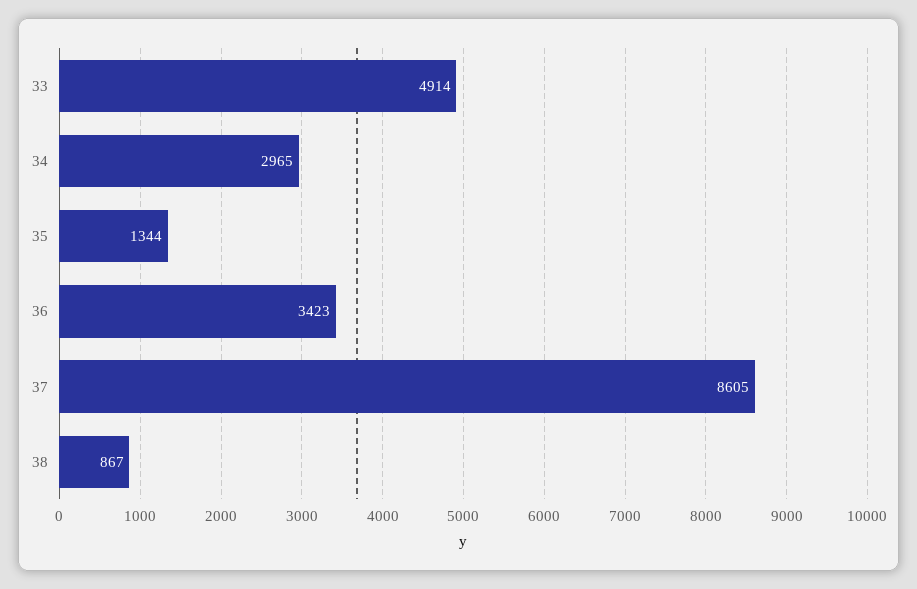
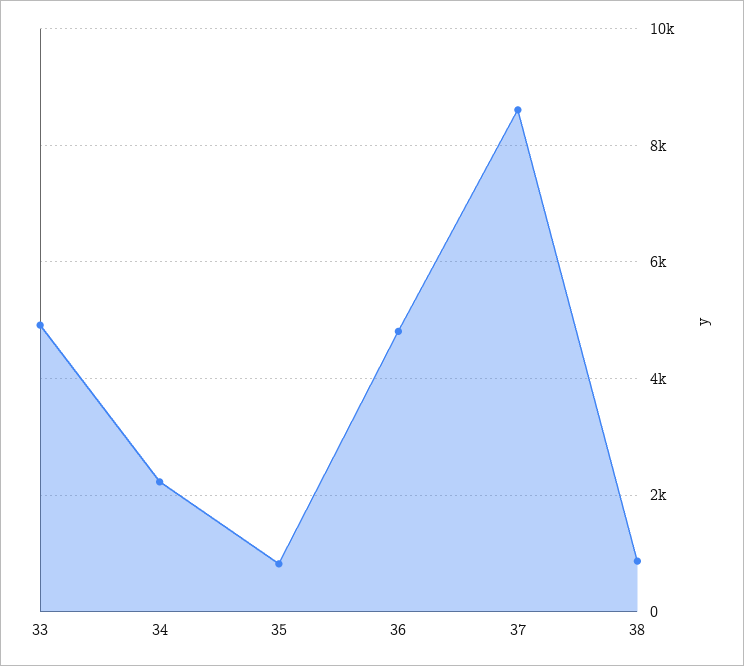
  {
    "33": 4914,
-   "34": 2965,
+   "34": 2200,
-   "35": 1344,
+   "35": 800,
-   "36": 3423,
+   "36": 4800,
    "37": 8605,
    "38": 867
  }

